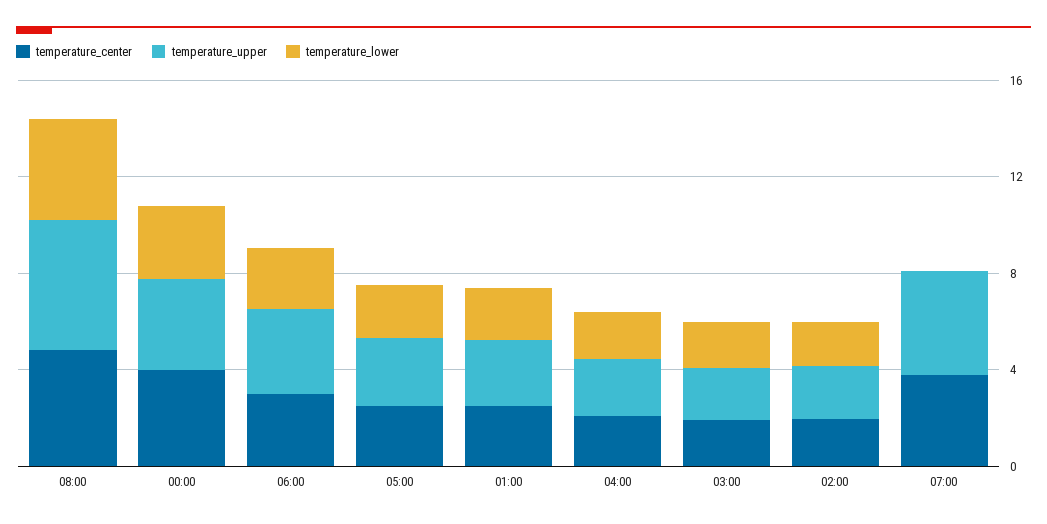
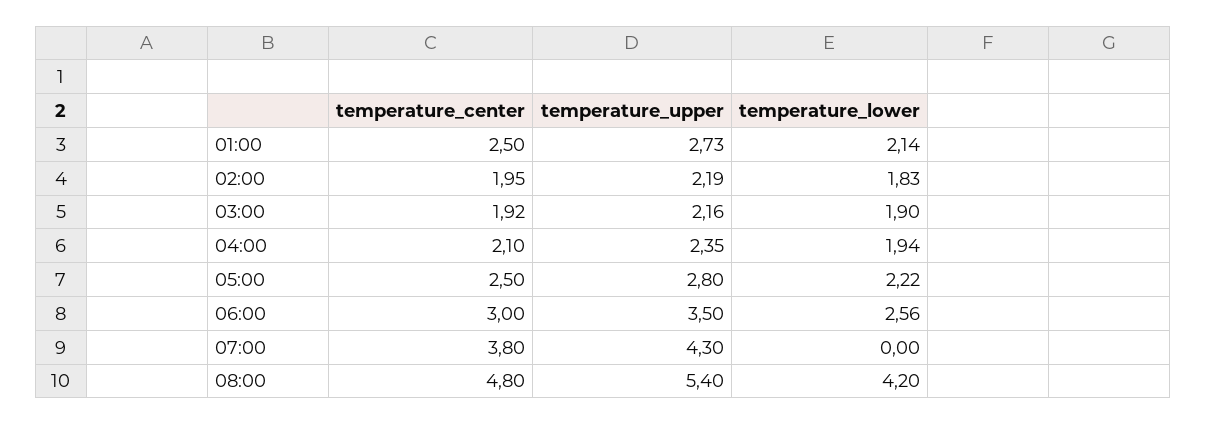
  {
    "temperature_center": {
      "08:00": 4.8,
-     "00:00": 4,
      "06:00": 3,
      "05:00": 2.5,
      "01:00": 2.5,
      "04:00": 2.1,
      "03:00": 1.92,
      "02:00": 1.95,
      "07:00": 3.8
    },
    "temperature_upper": {
      "08:00": 5.4,
-     "00:00": 4,
      "06:00": 3.5,
      "05:00": 2.8,
      "01:00": 2.73,
      "04:00": 2.35,
      "03:00": 2.16,
      "02:00": 2.19,
      "07:00": 4.3
    },
    "temperature_lower": {
      "08:00": 4.2,
-     "00:00": 3,
      "06:00": 2.56,
      "05:00": 2.22,
      "01:00": 2.14,
      "04:00": 1.94,
      "03:00": 1.9,
      "02:00": 1.83,
      "07:00": 0
    }
  }

